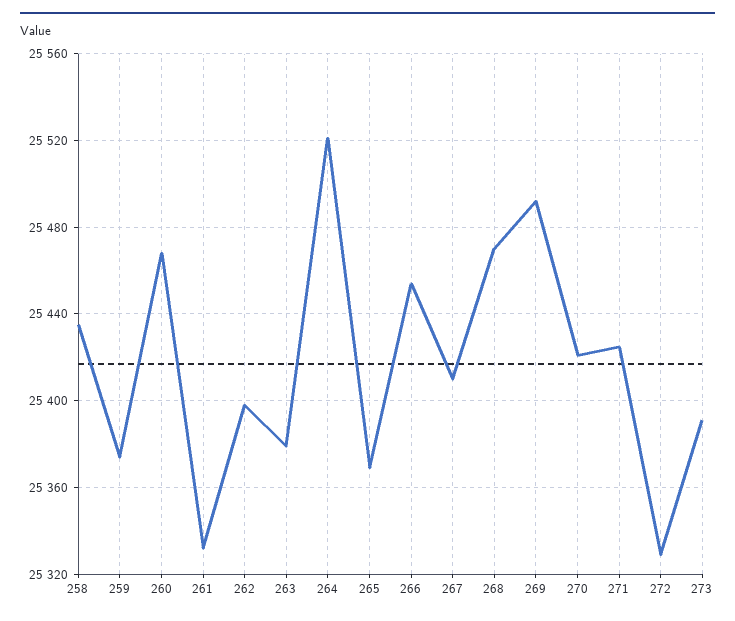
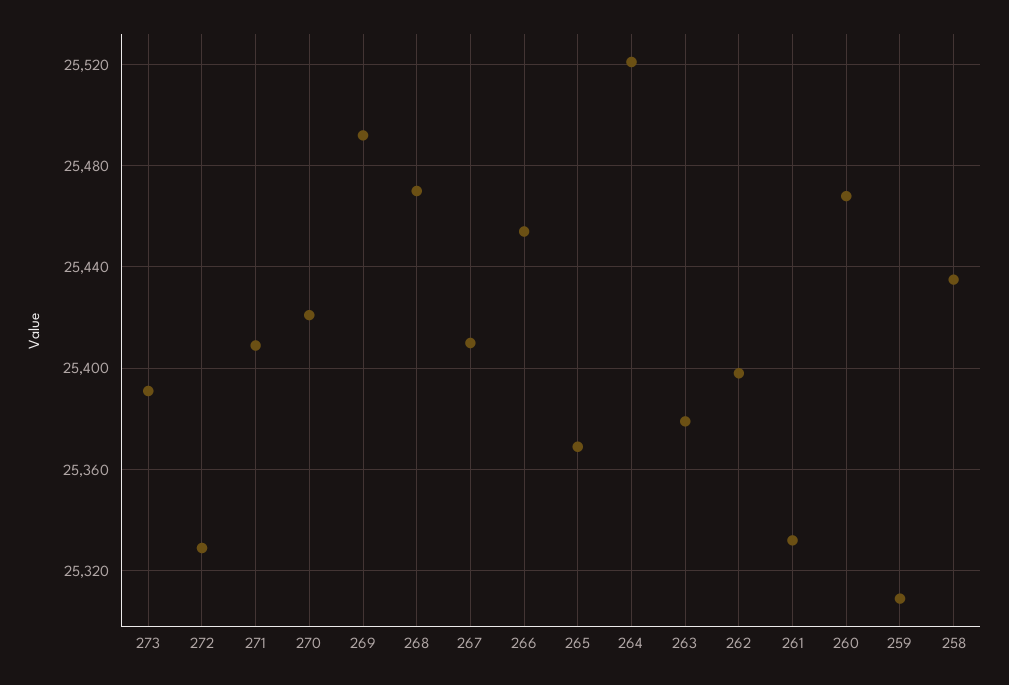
  {
    "258": 25435,
-   "259": 25375,
+   "259": 25310,
    "260": 25470,
    "261": 25330,
    "262": 25400,
    "263": 25380,
    "264": 25520,
    "265": 25370,
    "266": 25455,
    "267": 25410,
    "268": 25470,
    "269": 25490,
    "270": 25420,
-   "271": 25425,
+   "271": 25410,
    "272": 25330,
    "273": 25390
  }

